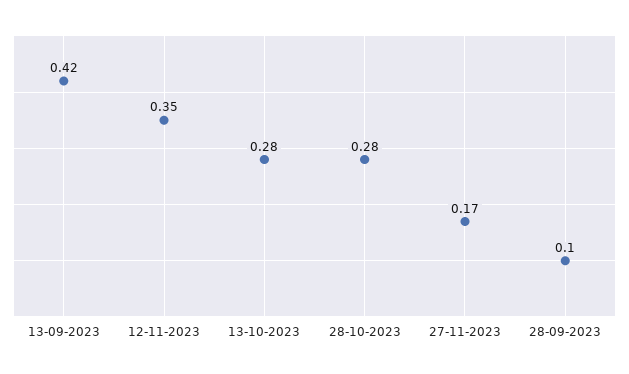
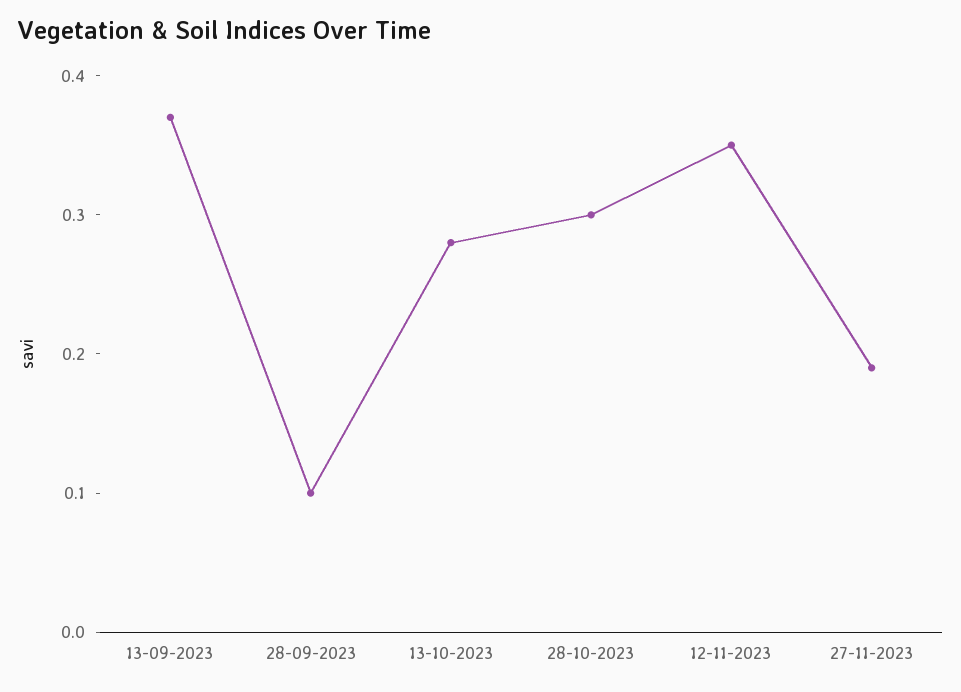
  {
-   "13-09-2023": 0.42,
+   "13-09-2023": 0.37,
    "12-11-2023": 0.35,
    "13-10-2023": 0.28,
-   "28-10-2023": 0.28,
+   "28-10-2023": 0.3,
-   "27-11-2023": 0.17,
+   "27-11-2023": 0.19,
    "28-09-2023": 0.1
  }

